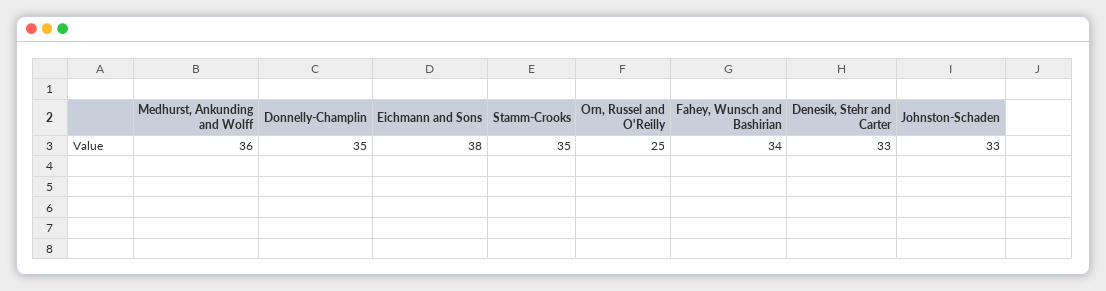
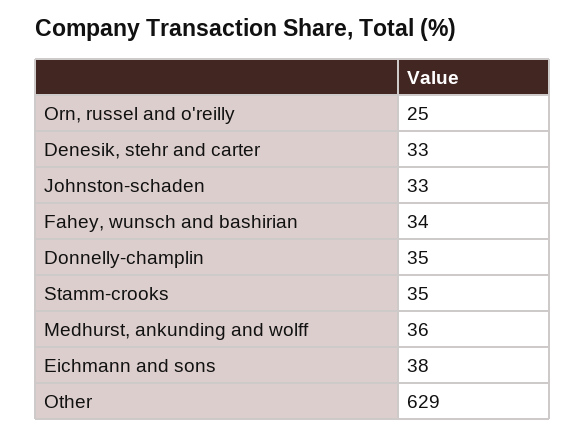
  {
    "Medhurst, Ankunding and Wolff": 36,
    "Donnelly-Champlin": 35,
    "Eichmann and Sons": 38,
    "Stamm-Crooks": 35,
    "Orn, Russel and O'Reilly": 25,
    "Fahey, Wunsch and Bashirian": 34,
    "Denesik, Stehr and Carter": 33,
-   "Johnston-Schaden": 33
+   "Johnston-Schaden": 33,
+   "Other": 629
  }

